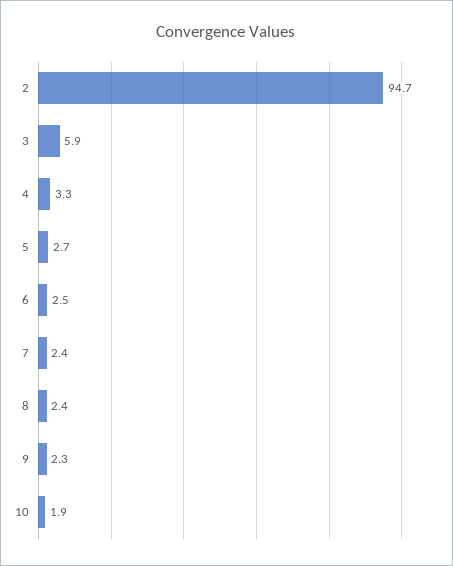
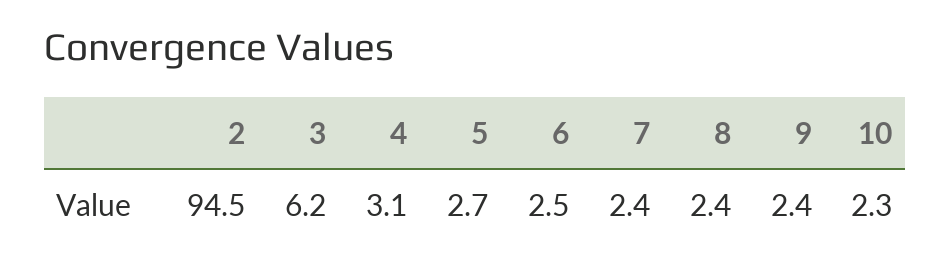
  {
-   "2": 94.7,
+   "2": 94.5,
-   "3": 5.9,
+   "3": 6.2,
-   "4": 3.3,
+   "4": 3.1,
    "5": 2.7,
    "6": 2.5,
    "7": 2.4,
    "8": 2.4,
-   "9": 2.3,
+   "9": 2.4,
-   "10": 1.9
+   "10": 2.3
  }

